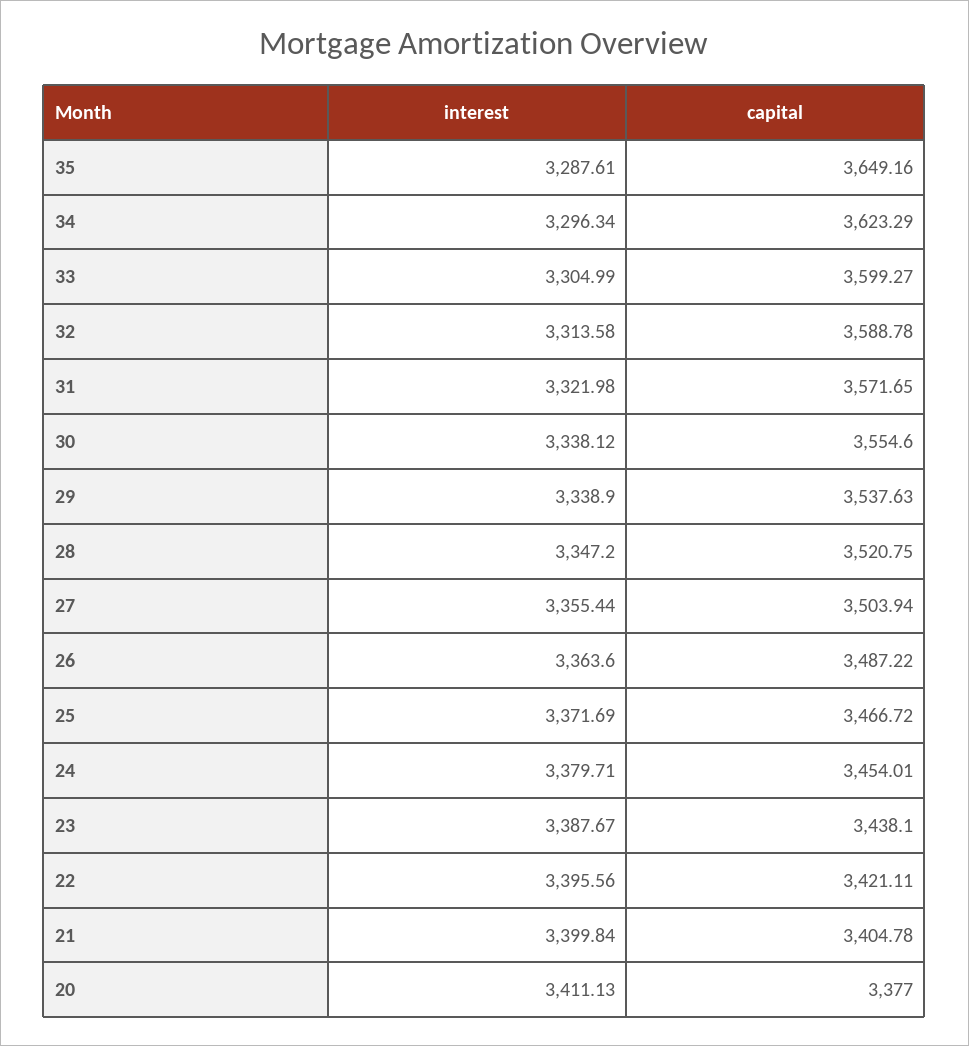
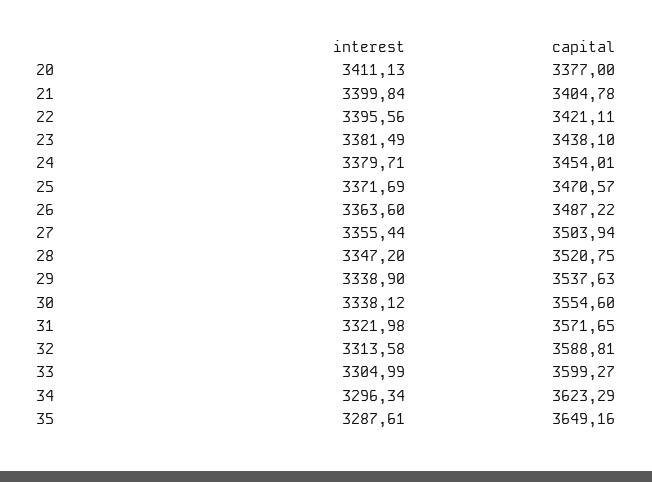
  {
    "interest": {
      "35": 3287.61,
      "34": 3296.34,
      "33": 3304.99,
      "32": 3313.58,
      "31": 3321.98,
      "30": 3338.12,
      "29": 3338.9,
      "28": 3347.2,
      "27": 3355.44,
      "26": 3363.6,
      "25": 3371.69,
      "24": 3379.71,
-     "23": 3387.67,
+     "23": 3381.49,
      "22": 3395.56,
      "21": 3399.84,
      "20": 3411.13
    },
    "capital": {
      "35": 3649.16,
      "34": 3623.29,
      "33": 3599.27,
-     "32": 3588.78,
+     "32": 3588.81,
      "31": 3571.65,
      "30": 3554.6,
      "29": 3537.63,
      "28": 3520.75,
      "27": 3503.94,
      "26": 3487.22,
-     "25": 3466.72,
+     "25": 3470.57,
      "24": 3454.01,
      "23": 3438.1,
      "22": 3421.11,
      "21": 3404.78,
      "20": 3377
    }
  }

